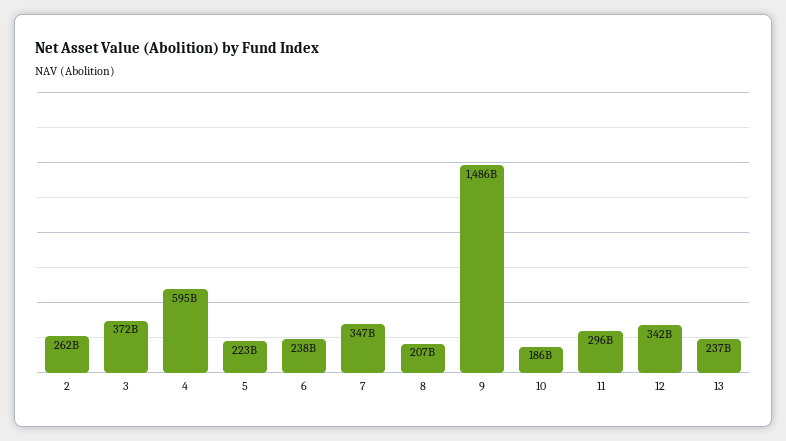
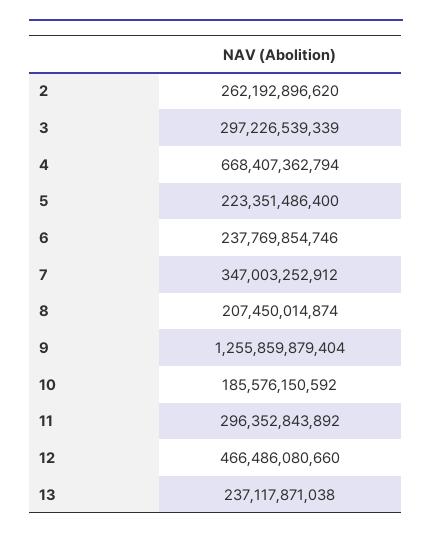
  {
    "2": 262192896620,
-   "3": 372000000000,
+   "3": 297226539339,
-   "4": 595000000000,
+   "4": 668407362794,
    "5": 223351486400,
    "6": 237769854746,
    "7": 347003252912,
    "8": 207450014874,
-   "9": 1486000000000,
+   "9": 1255859879404,
    "10": 185576150592,
    "11": 296352843892,
-   "12": 342000000000,
+   "12": 466486080660,
    "13": 237117871038
  }

